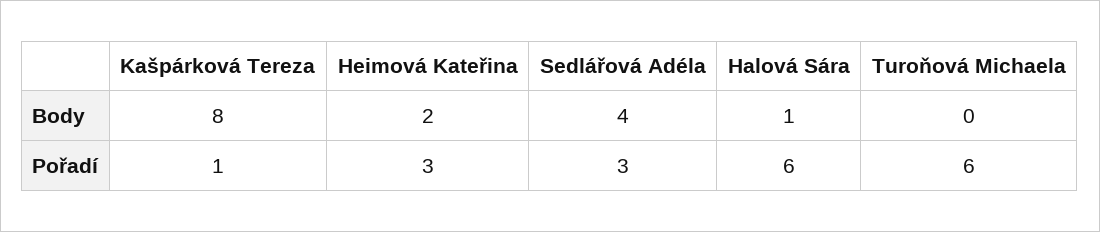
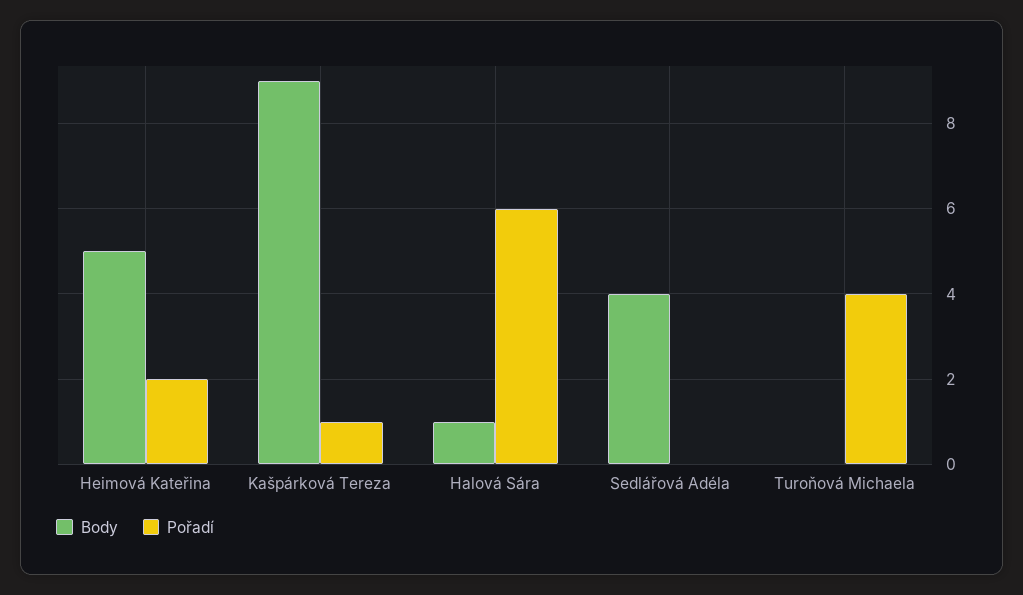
  {
    "Body": {
-     "Kašpárková Tereza": 8,
+     "Kašpárková Tereza": 9,
-     "Heimová Kateřina": 2,
+     "Heimová Kateřina": 5,
      "Sedlářová Adéla": 4,
      "Halová Sára": 1,
      "Turoňová Michaela": 0
    },
    "Pořadí": {
      "Kašpárková Tereza": 1,
-     "Heimová Kateřina": 3,
+     "Heimová Kateřina": 2,
-     "Sedlářová Adéla": 3,
+     "Sedlářová Adéla": 0,
      "Halová Sára": 6,
-     "Turoňová Michaela": 6
+     "Turoňová Michaela": 4
    }
  }

